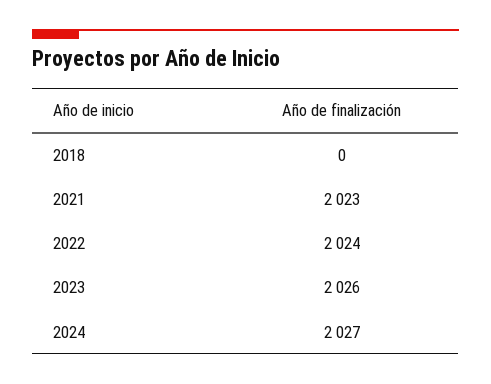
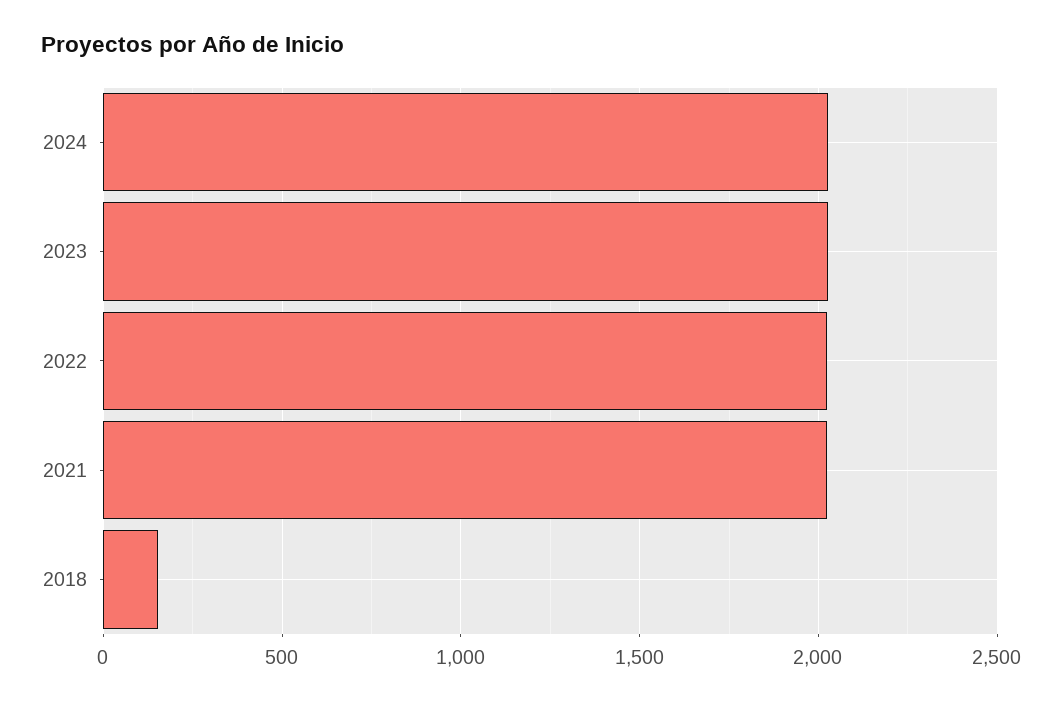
  {
-   "2018": 0,
+   "2018": 150,
    "2021": 2023,
    "2022": 2024,
    "2023": 2026,
    "2024": 2027
  }

